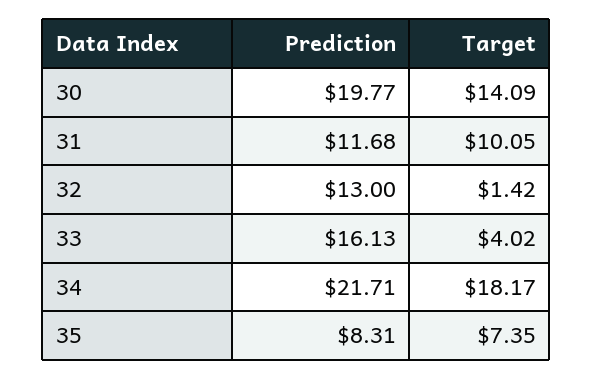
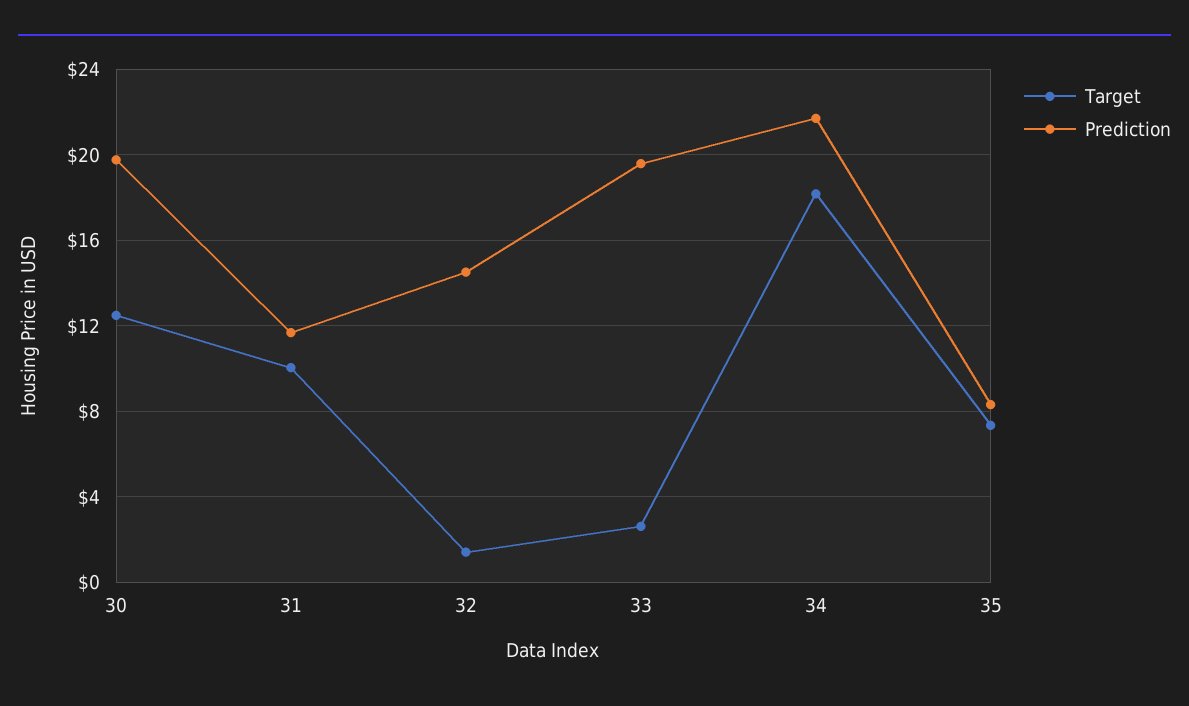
  {
    "Prediction": {
      "30": 19.77,
      "31": 11.68,
-     "32": 13,
+     "32": 14.5,
-     "33": 16.13,
+     "33": 19.5,
      "34": 21.71,
      "35": 8.31
    },
    "Target": {
-     "30": 14.09,
+     "30": 12.5,
      "31": 10.05,
      "32": 1.42,
-     "33": 4.02,
+     "33": 2.5,
      "34": 18.17,
      "35": 7.35
    }
  }

